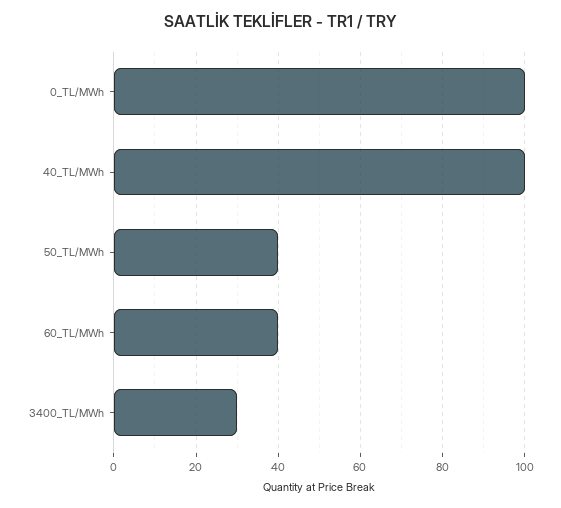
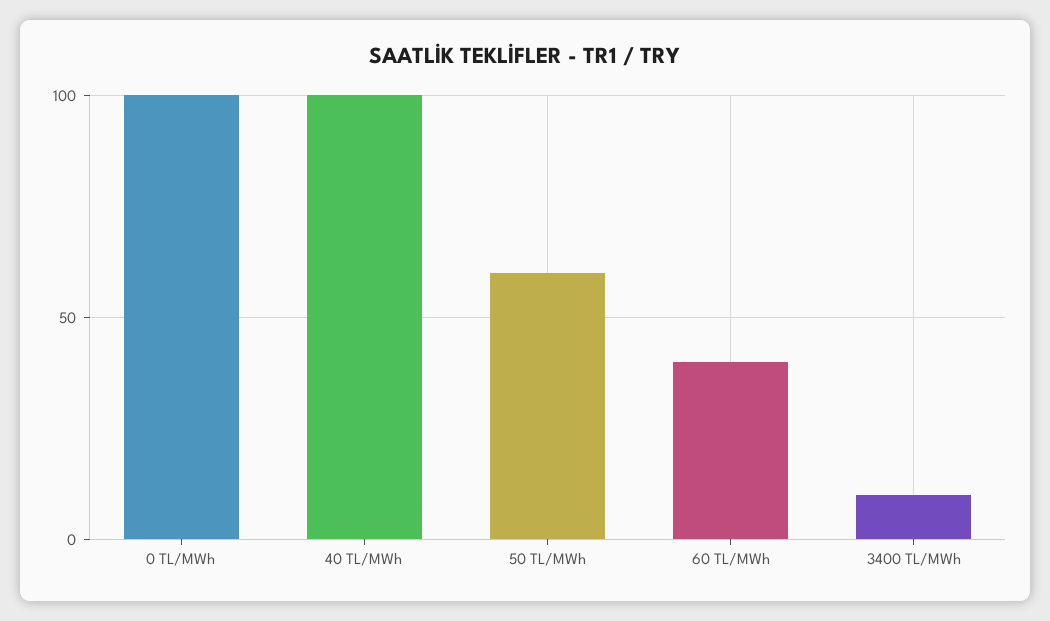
  {
    "0_TL/MWh": 100,
    "40_TL/MWh": 100,
-   "50_TL/MWh": 40,
+   "50_TL/MWh": 60,
    "60_TL/MWh": 40,
-   "3400_TL/MWh": 30
+   "3400_TL/MWh": 10
  }

